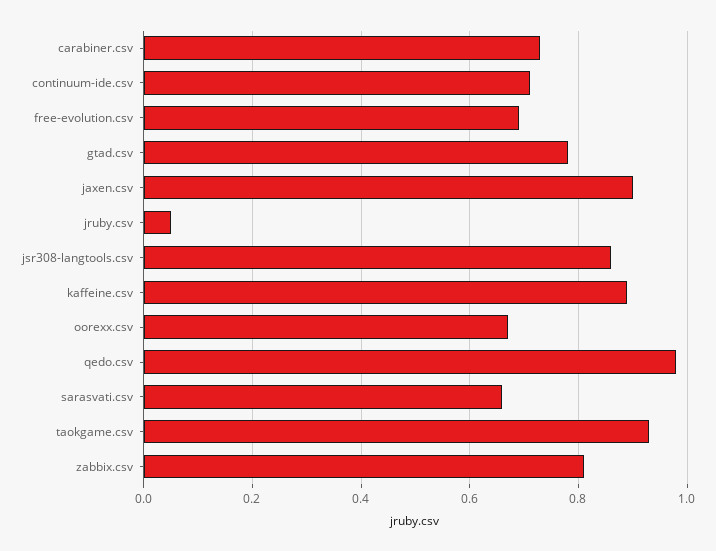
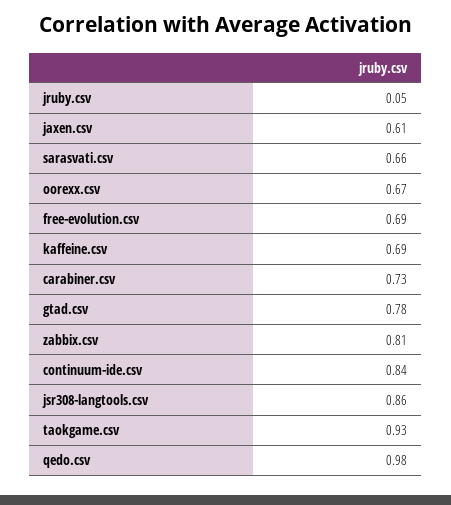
  {
    "carabiner.csv": 0.73,
-   "continuum-ide.csv": 0.7,
+   "continuum-ide.csv": 0.84,
    "free-evolution.csv": 0.69,
    "gtad.csv": 0.78,
-   "jaxen.csv": 0.9,
+   "jaxen.csv": 0.61,
    "jruby.csv": 0.05,
    "jsr308-langtools.csv": 0.86,
-   "kaffeine.csv": 0.9,
+   "kaffeine.csv": 0.69,
    "oorexx.csv": 0.67,
    "qedo.csv": 0.98,
    "sarasvati.csv": 0.66,
    "taokgame.csv": 0.93,
    "zabbix.csv": 0.81
  }

